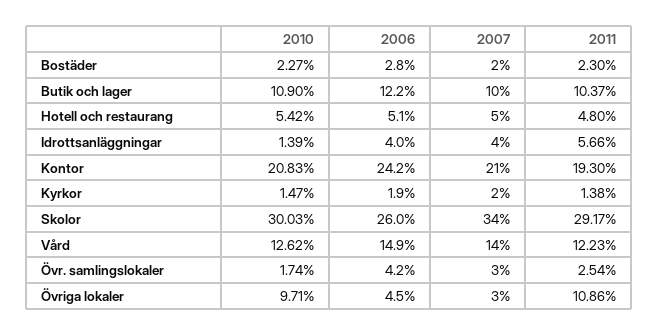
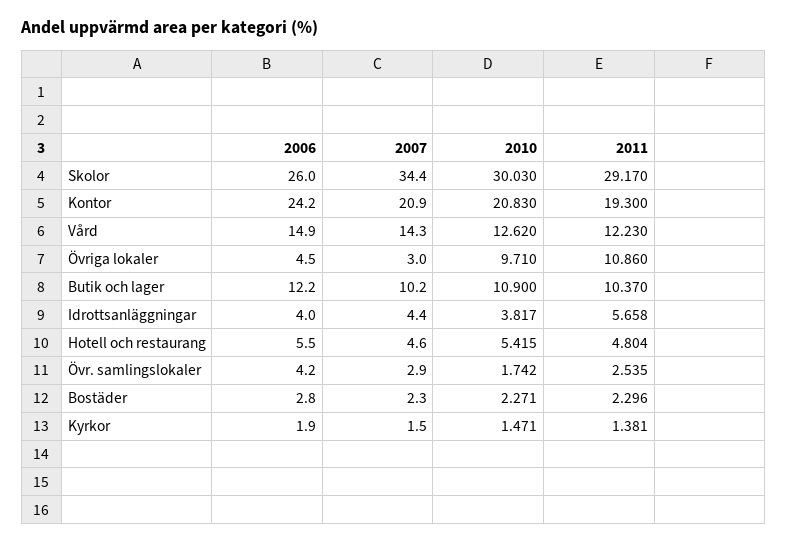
  {
    "2010": {
      "Bostäder": 2.271,
      "Butik och lager": 10.9,
      "Hotell och restaurang": 5.415,
-     "Idrottsanläggningar": 1.39,
+     "Idrottsanläggningar": 3.817,
      "Kontor": 20.83,
      "Kyrkor": 1.471,
      "Skolor": 30.03,
      "Vård": 12.62,
      "Övr. samlingslokaler": 1.742,
      "Övriga lokaler": 9.71
    },
    "2006": {
      "Bostäder": 2.8,
      "Butik och lager": 12.2,
-     "Hotell och restaurang": 5.1,
+     "Hotell och restaurang": 5.5,
      "Idrottsanläggningar": 4,
      "Kontor": 24.2,
      "Kyrkor": 1.9,
      "Skolor": 26,
      "Vård": 14.9,
      "Övr. samlingslokaler": 4.2,
      "Övriga lokaler": 4.5
    },
    "2007": {
      "Bostäder": 2.3,
      "Butik och lager": 10.2,
      "Hotell och restaurang": 4.6,
      "Idrottsanläggningar": 4.4,
      "Kontor": 20.9,
      "Kyrkor": 1.5,
      "Skolor": 34.4,
      "Vård": 14.3,
      "Övr. samlingslokaler": 2.9,
      "Övriga lokaler": 3
    },
    "2011": {
      "Bostäder": 2.296,
      "Butik och lager": 10.37,
      "Hotell och restaurang": 4.804,
      "Idrottsanläggningar": 5.658,
      "Kontor": 19.3,
      "Kyrkor": 1.381,
      "Skolor": 29.17,
      "Vård": 12.23,
      "Övr. samlingslokaler": 2.535,
      "Övriga lokaler": 10.86
    }
  }

